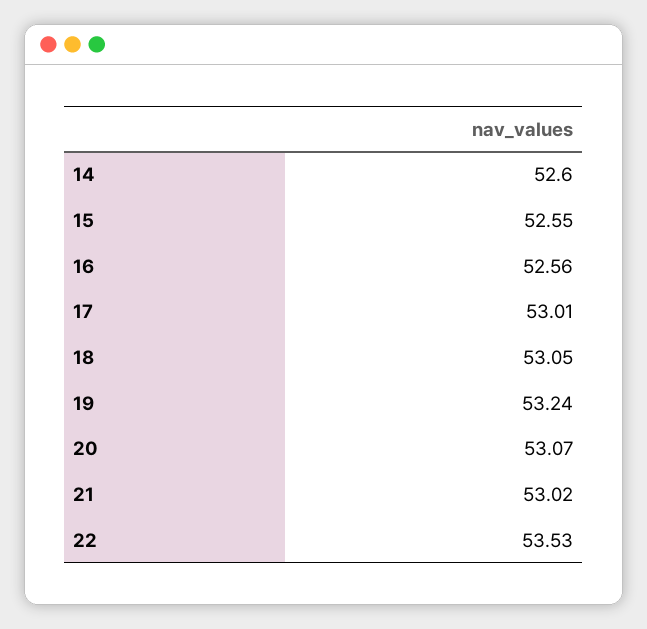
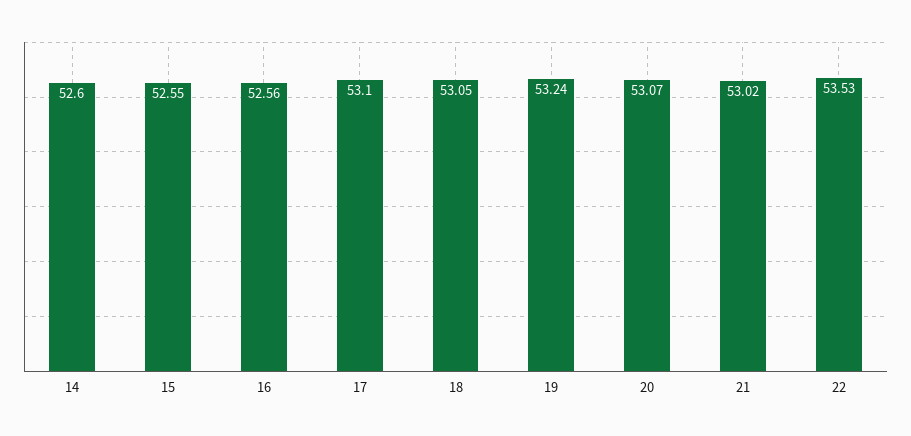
  {
    "14": 52.6,
    "15": 52.55,
    "16": 52.56,
-   "17": 53.01,
+   "17": 53.1,
    "18": 53.05,
    "19": 53.24,
    "20": 53.07,
    "21": 53.02,
    "22": 53.53
  }

